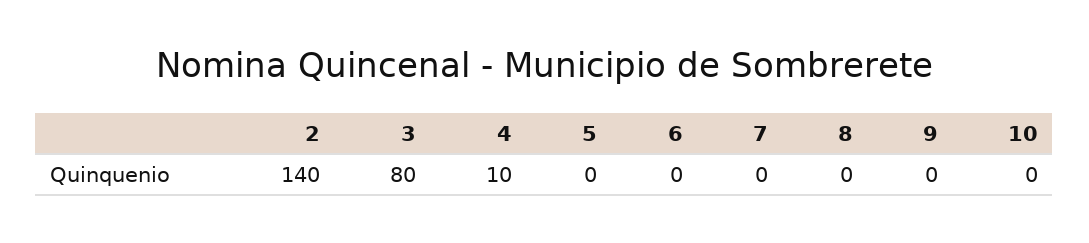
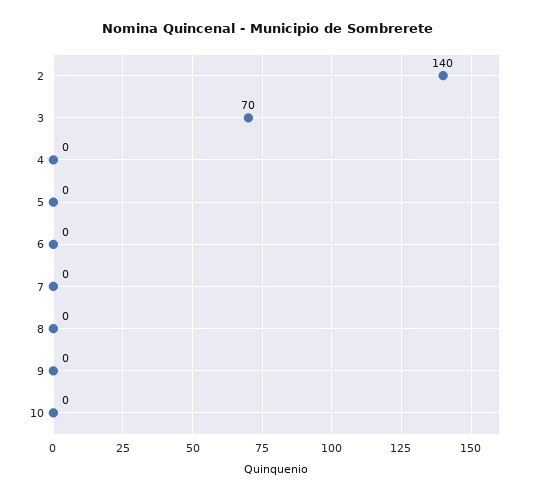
  {
    "2": 140,
-   "3": 80,
+   "3": 70,
-   "4": 10,
+   "4": 0,
    "5": 0,
    "6": 0,
    "7": 0,
    "8": 0,
    "9": 0,
    "10": 0
  }

